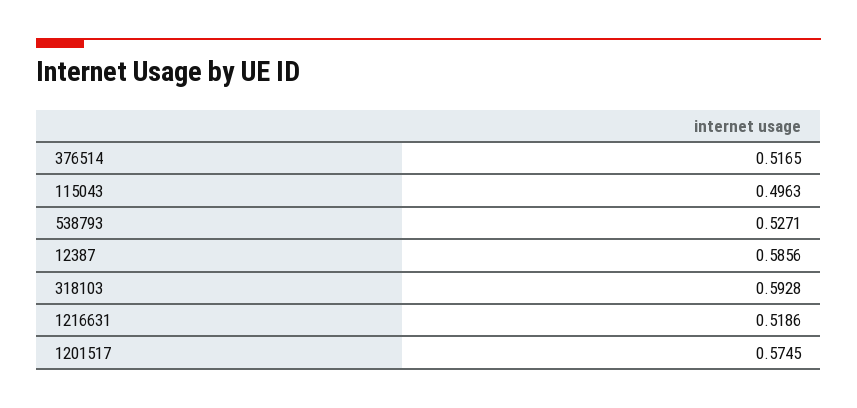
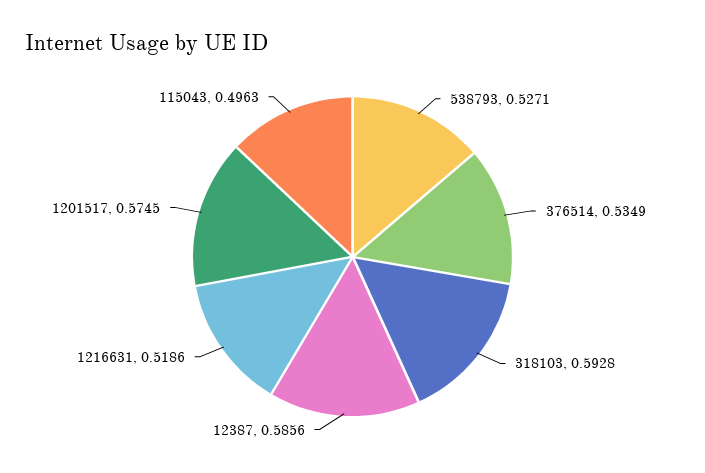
  {
-   "376514": 0.5165,
+   "376514": 0.5349,
    "115043": 0.4963,
    "538793": 0.5271,
    "12387": 0.5856,
    "318103": 0.5928,
    "1216631": 0.5186,
    "1201517": 0.5745
  }

